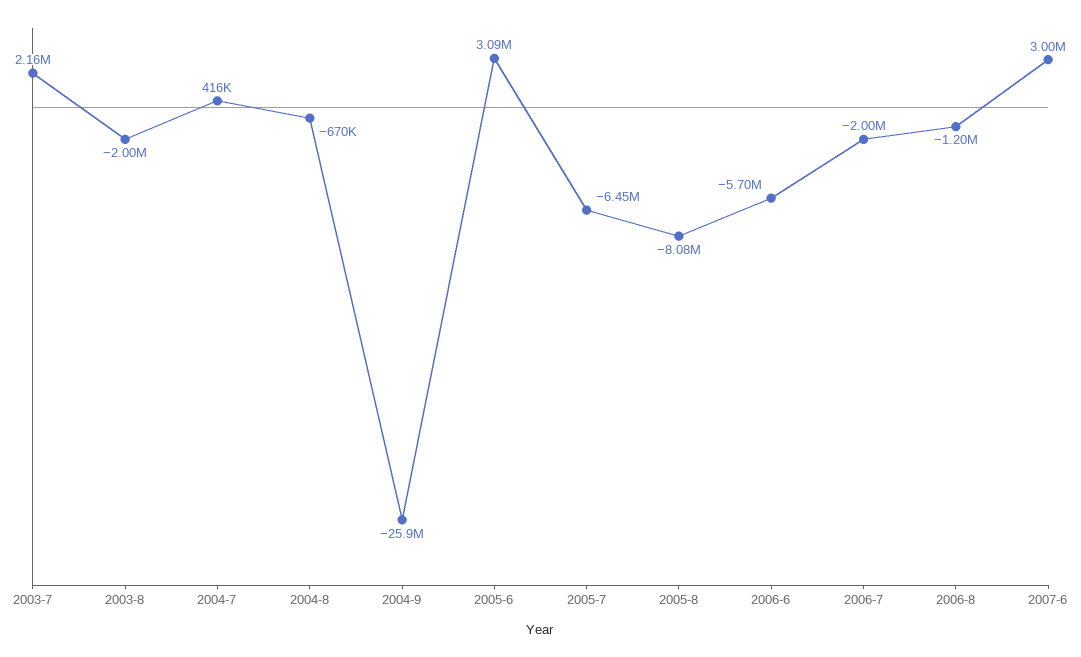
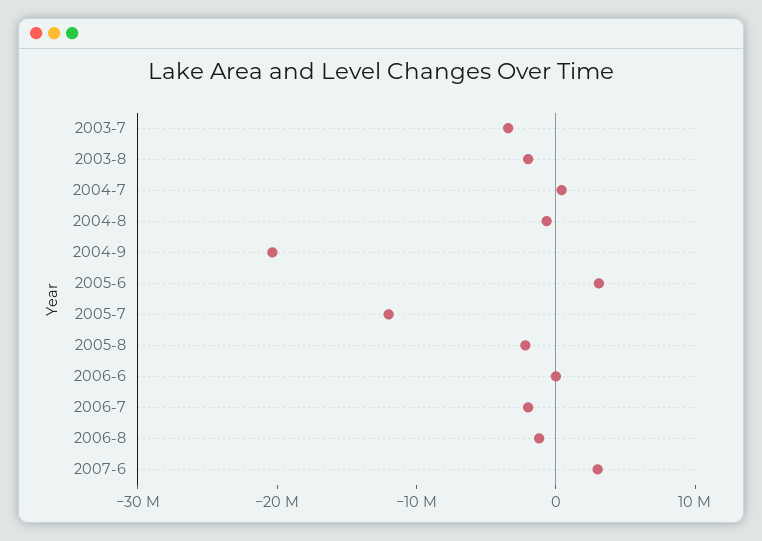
  {
-   "2003-7": 2160000,
+   "2003-7": -4000000,
    "2003-8": -2000000,
    "2004-7": 416000,
    "2004-8": -670000,
-   "2004-9": -25900000,
+   "2004-9": -20000000,
    "2005-6": 3090000,
-   "2005-7": -6450000,
+   "2005-7": -12000000,
-   "2005-8": -8080000,
+   "2005-8": -2000000,
-   "2006-6": -5700000,
+   "2006-6": 0,
    "2006-7": -2000000,
    "2006-8": -1200000,
    "2007-6": 3000000
  }

